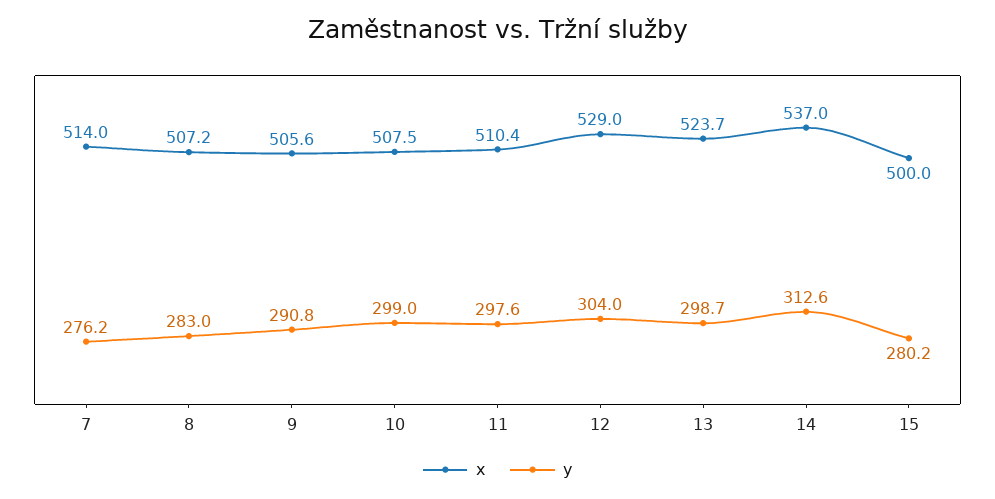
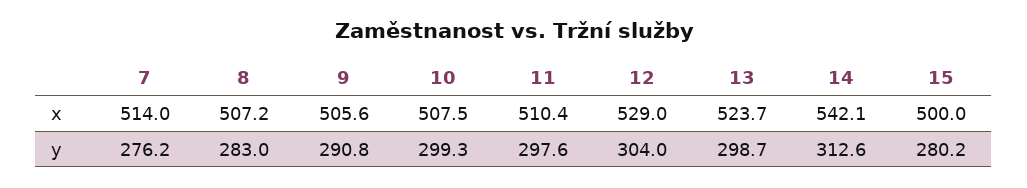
  {
    "x": {
      "7": 514,
      "8": 507.2,
      "9": 505.6,
      "10": 507.5,
      "11": 510.4,
      "12": 529,
      "13": 523.7,
-     "14": 537,
+     "14": 542.1,
      "15": 500
    },
    "y": {
      "7": 276.2,
      "8": 283,
      "9": 290.8,
-     "10": 299,
+     "10": 299.3,
      "11": 297.6,
      "12": 304,
      "13": 298.7,
      "14": 312.6,
      "15": 280.2
    }
  }

